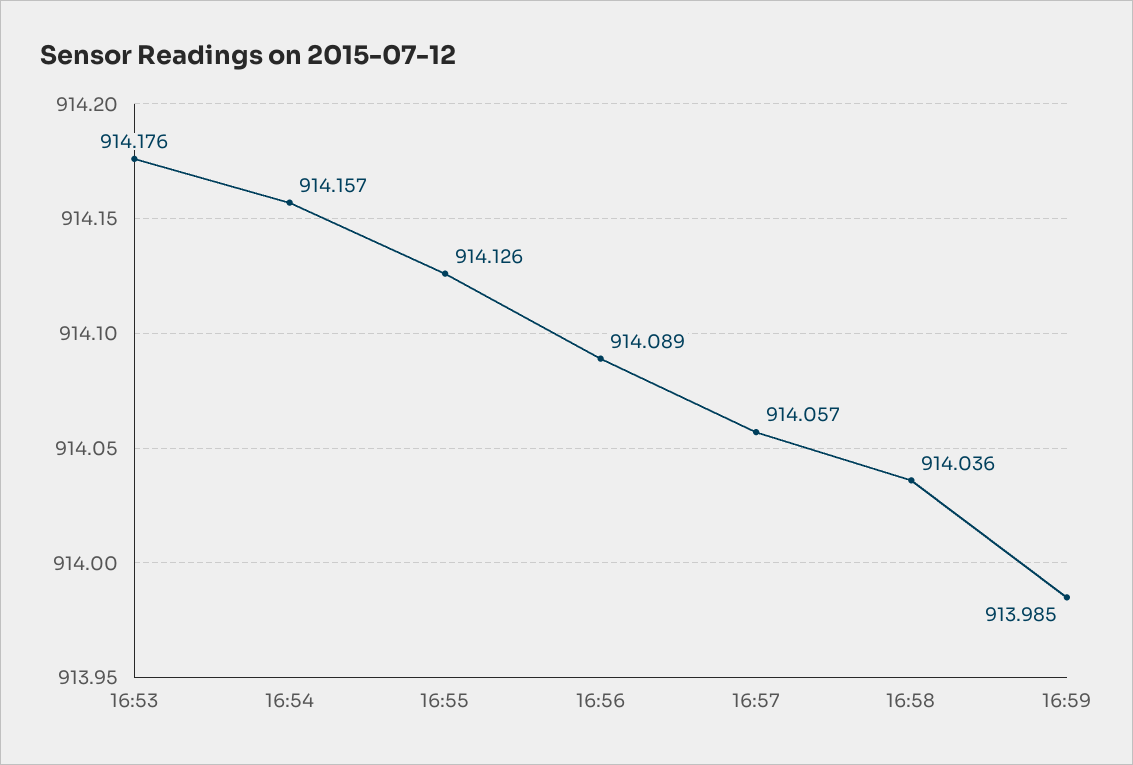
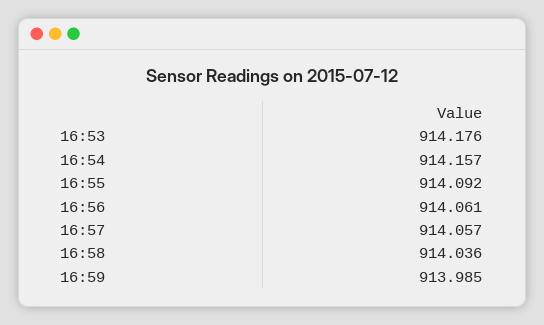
  {
    "16:53": 914.176,
    "16:54": 914.157,
-   "16:55": 914.126,
+   "16:55": 914.092,
-   "16:56": 914.089,
+   "16:56": 914.061,
    "16:57": 914.057,
    "16:58": 914.036,
    "16:59": 913.985
  }

